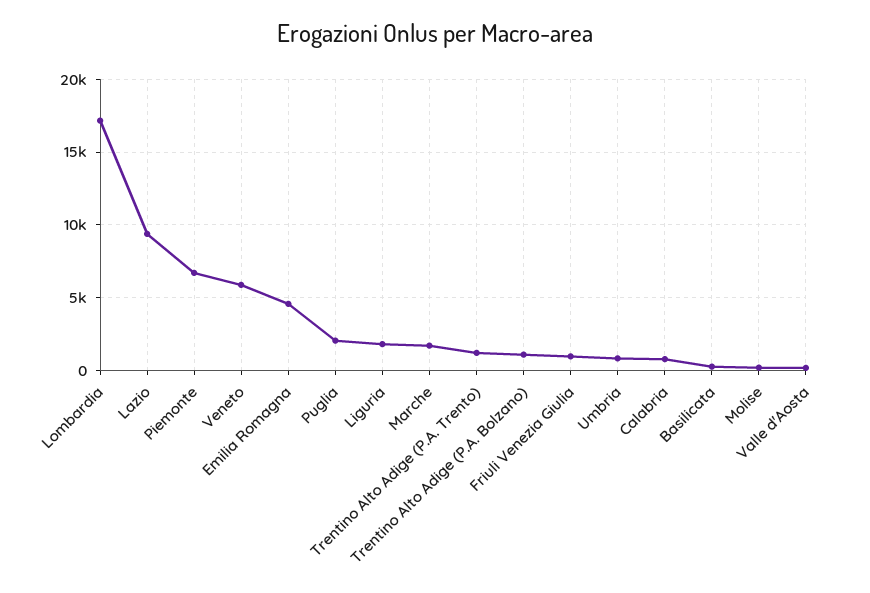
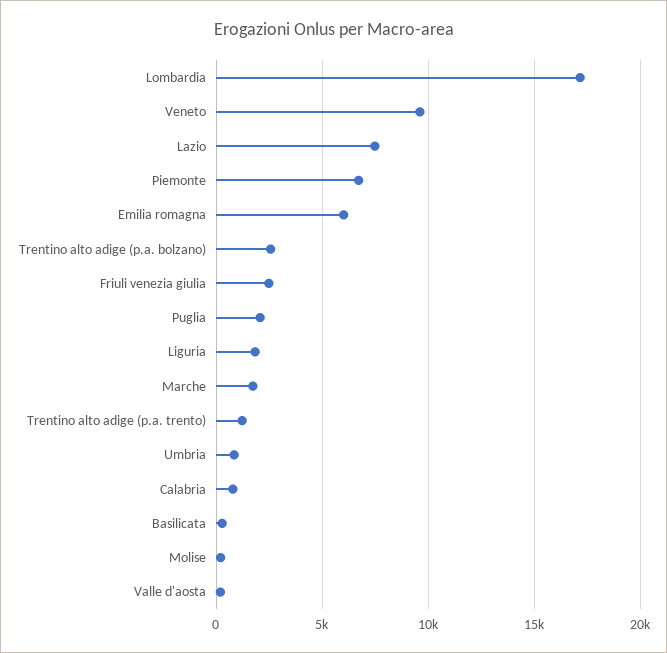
  {
    "Lombardia": 17000,
-   "Lazio": 9500,
+   "Lazio": 7500,
    "Piemonte": 6500,
-   "Veneto": 6000,
+   "Veneto": 9500,
-   "Emilia Romagna": 4500,
+   "Emilia Romagna": 6000,
    "Puglia": 2000,
    "Liguria": 2000,
    "Marche": 1500,
    "Trentino Alto Adige (P.A. Trento)": 1000,
-   "Trentino Alto Adige (P.A. Bolzano)": 1000,
+   "Trentino Alto Adige (P.A. Bolzano)": 2500,
-   "Friuli Venezia Giulia": 1000,
+   "Friuli Venezia Giulia": 2500,
    "Umbria": 1000,
    "Calabria": 1000,
    "Basilicata": 500,
    "Molise": 0,
    "Valle d'Aosta": 0
  }

